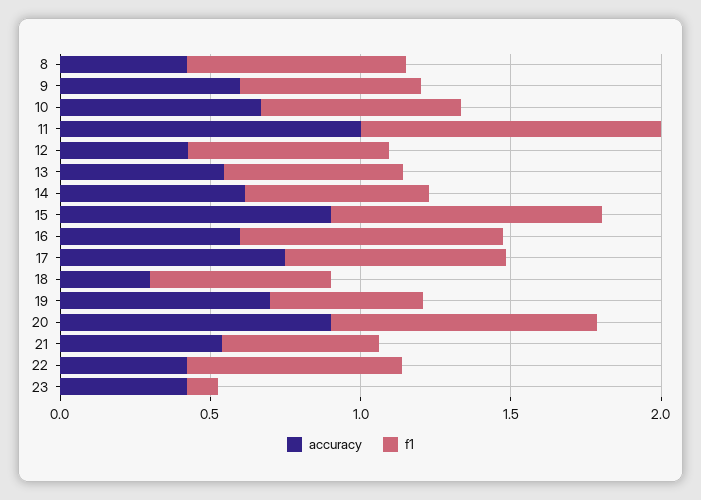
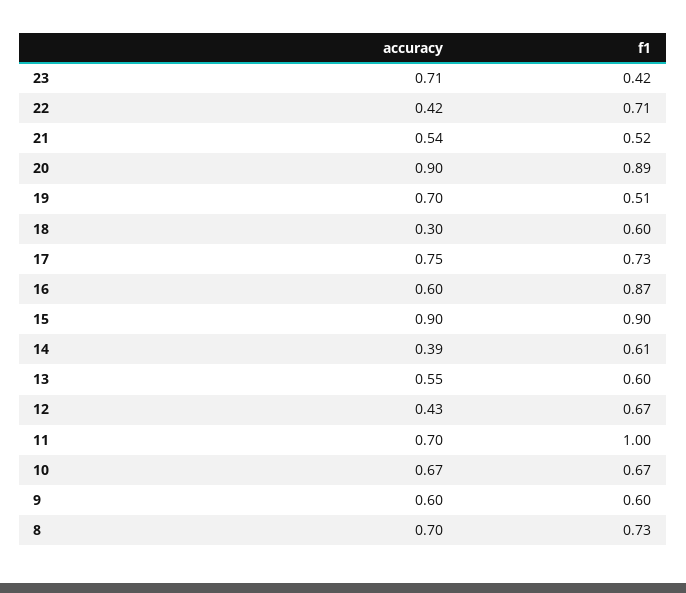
  {
    "accuracy": {
-     "8": 0.4,
+     "8": 0.7,
      "9": 0.6,
      "10": 0.67,
-     "11": 1,
+     "11": 0.7,
      "12": 0.43,
      "13": 0.55,
-     "14": 0.6,
+     "14": 0.39,
      "15": 0.9,
      "16": 0.6,
      "17": 0.75,
      "18": 0.3,
      "19": 0.7,
      "20": 0.9,
      "21": 0.54,
      "22": 0.42,
-     "23": 0.4
+     "23": 0.71
    },
    "f1": {
      "8": 0.73,
      "9": 0.6,
      "10": 0.67,
      "11": 1,
      "12": 0.67,
      "13": 0.6,
      "14": 0.61,
      "15": 0.9,
      "16": 0.87,
      "17": 0.73,
      "18": 0.6,
      "19": 0.51,
      "20": 0.89,
      "21": 0.52,
      "22": 0.71,
-     "23": 0.1
+     "23": 0.42
    }
  }

